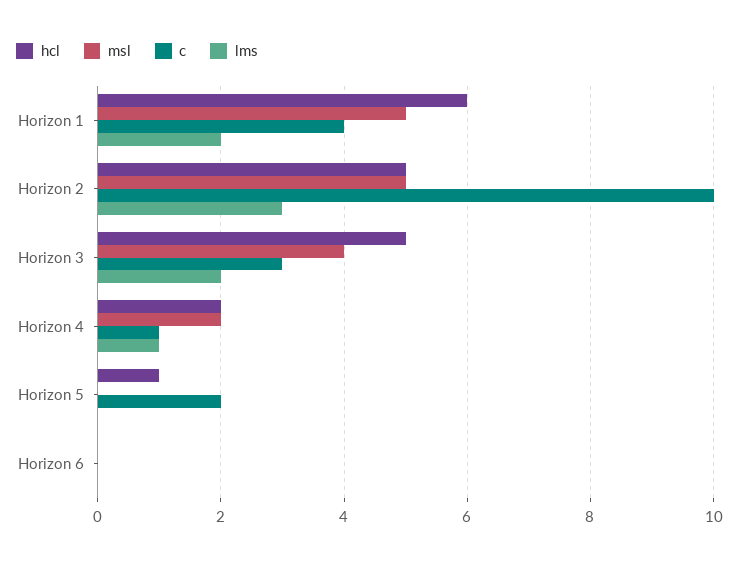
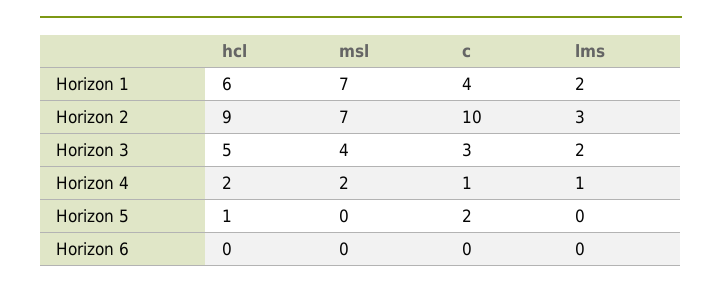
  {
    "hcl": {
      "Horizon 1": 6,
-     "Horizon 2": 5,
+     "Horizon 2": 9,
      "Horizon 3": 5,
      "Horizon 4": 2,
      "Horizon 5": 1,
      "Horizon 6": 0
    },
    "msl": {
-     "Horizon 1": 5,
+     "Horizon 1": 7,
-     "Horizon 2": 5,
+     "Horizon 2": 7,
      "Horizon 3": 4,
      "Horizon 4": 2,
      "Horizon 5": 0,
      "Horizon 6": 0
    },
    "c": {
      "Horizon 1": 4,
      "Horizon 2": 10,
      "Horizon 3": 3,
      "Horizon 4": 1,
      "Horizon 5": 2,
      "Horizon 6": 0
    },
    "lms": {
      "Horizon 1": 2,
      "Horizon 2": 3,
      "Horizon 3": 2,
      "Horizon 4": 1,
      "Horizon 5": 0,
      "Horizon 6": 0
    }
  }

